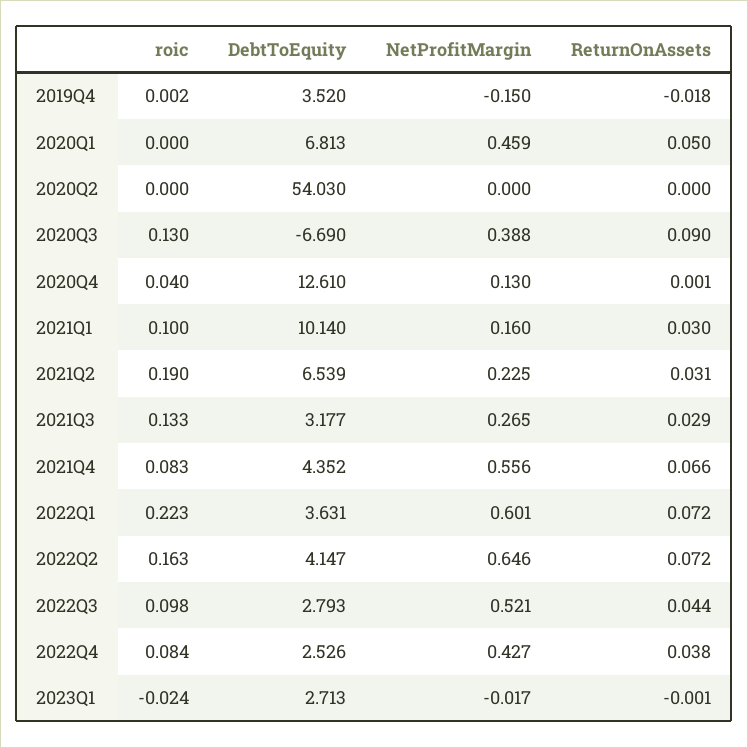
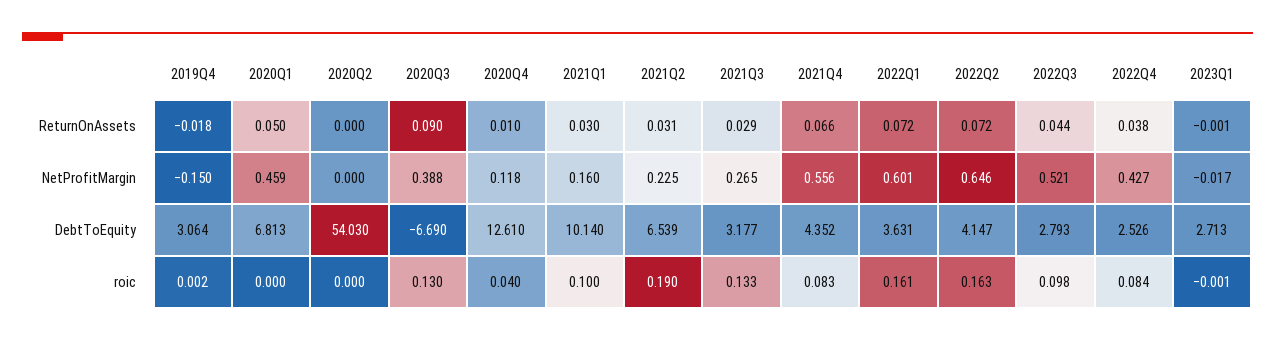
  {
    "roic": {
      "2019Q4": 0.002,
      "2020Q1": 0,
      "2020Q2": 0,
      "2020Q3": 0.13,
      "2020Q4": 0.04,
      "2021Q1": 0.1,
      "2021Q2": 0.19,
      "2021Q3": 0.133,
      "2021Q4": 0.083,
-     "2022Q1": 0.223,
+     "2022Q1": 0.161,
      "2022Q2": 0.163,
      "2022Q3": 0.098,
      "2022Q4": 0.084,
-     "2023Q1": -0.024
+     "2023Q1": -0.001
    },
    "DebtToEquity": {
-     "2019Q4": 3.52,
+     "2019Q4": 3.064,
      "2020Q1": 6.813,
      "2020Q2": 54.03,
      "2020Q3": -6.69,
      "2020Q4": 12.61,
      "2021Q1": 10.14,
      "2021Q2": 6.539,
      "2021Q3": 3.177,
      "2021Q4": 4.352,
      "2022Q1": 3.631,
      "2022Q2": 4.147,
      "2022Q3": 2.793,
      "2022Q4": 2.526,
      "2023Q1": 2.713
    },
    "NetProfitMargin": {
      "2019Q4": -0.15,
      "2020Q1": 0.459,
      "2020Q2": 0,
      "2020Q3": 0.388,
-     "2020Q4": 0.13,
+     "2020Q4": 0.118,
      "2021Q1": 0.16,
      "2021Q2": 0.225,
      "2021Q3": 0.265,
      "2021Q4": 0.556,
      "2022Q1": 0.601,
      "2022Q2": 0.646,
      "2022Q3": 0.521,
      "2022Q4": 0.427,
      "2023Q1": -0.017
    },
    "ReturnOnAssets": {
      "2019Q4": -0.018,
      "2020Q1": 0.05,
      "2020Q2": 0,
      "2020Q3": 0.09,
-     "2020Q4": 0.001,
+     "2020Q4": 0.01,
      "2021Q1": 0.03,
      "2021Q2": 0.031,
      "2021Q3": 0.029,
      "2021Q4": 0.066,
      "2022Q1": 0.072,
      "2022Q2": 0.072,
      "2022Q3": 0.044,
      "2022Q4": 0.038,
      "2023Q1": -0.001
    }
  }

